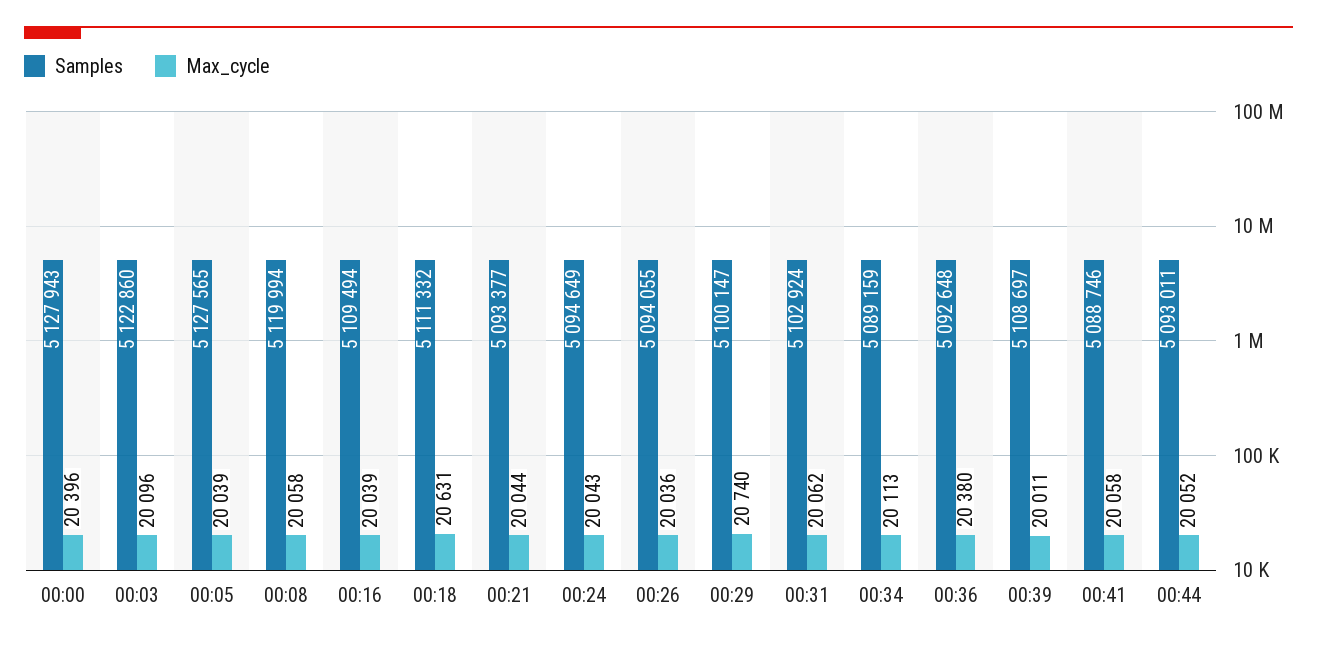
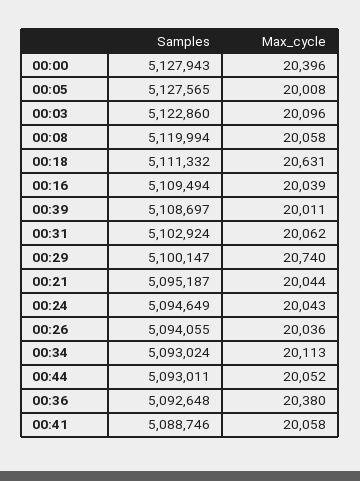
  {
    "Samples": {
      "00:00": 5127943,
      "00:03": 5122860,
      "00:05": 5127565,
      "00:08": 5119994,
      "00:16": 5109494,
      "00:18": 5111332,
-     "00:21": 5093377,
+     "00:21": 5095187,
      "00:24": 5094649,
      "00:26": 5094055,
      "00:29": 5100147,
      "00:31": 5102924,
-     "00:34": 5089159,
+     "00:34": 5093024,
      "00:36": 5092648,
      "00:39": 5108697,
      "00:41": 5088746,
      "00:44": 5093011
    },
    "Max_cycle": {
      "00:00": 20396,
      "00:03": 20096,
-     "00:05": 20039,
+     "00:05": 20008,
      "00:08": 20058,
      "00:16": 20039,
      "00:18": 20631,
      "00:21": 20044,
      "00:24": 20043,
      "00:26": 20036,
      "00:29": 20740,
      "00:31": 20062,
      "00:34": 20113,
      "00:36": 20380,
      "00:39": 20011,
      "00:41": 20058,
      "00:44": 20052
    }
  }

